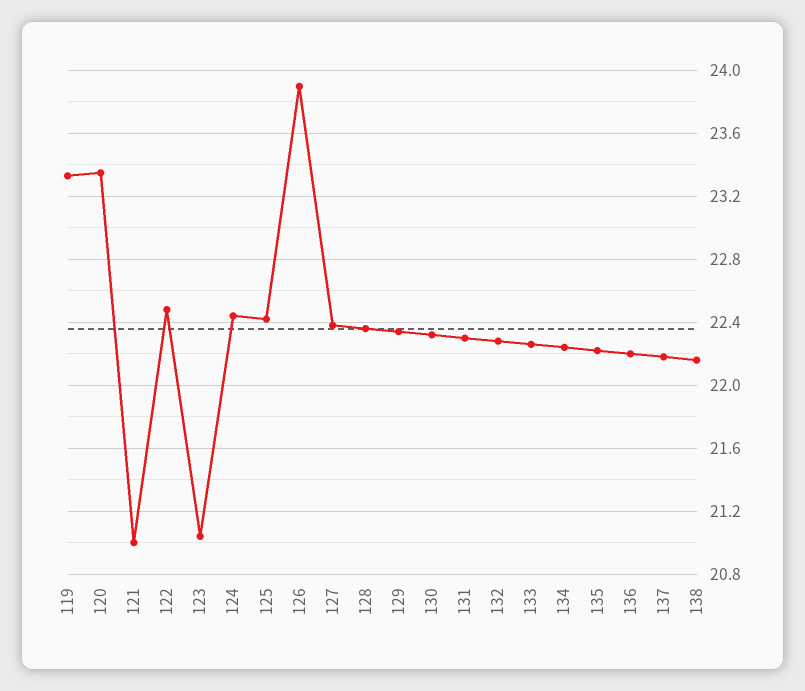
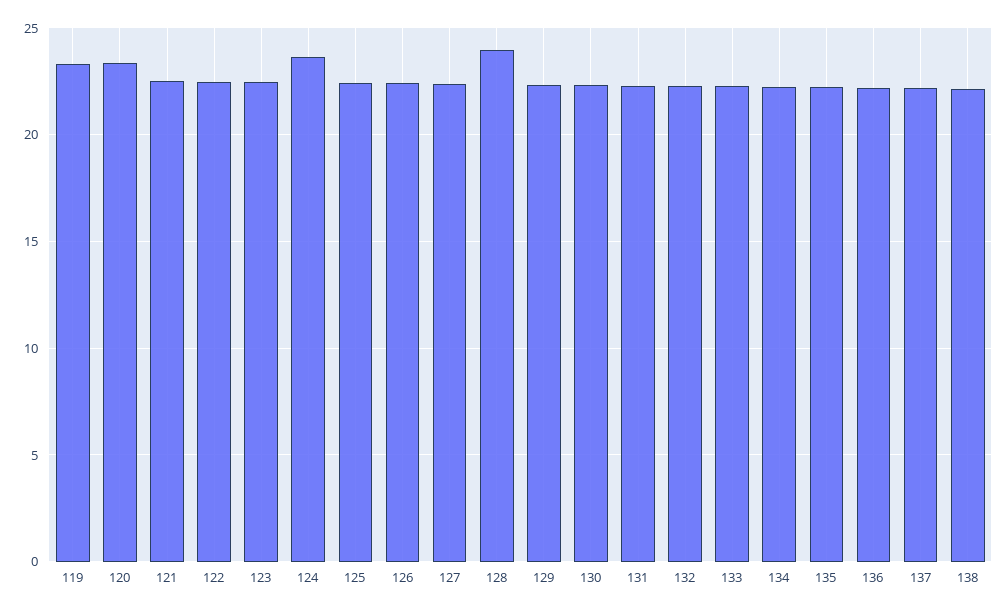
  {
    "119": 23.35,
    "120": 23.35,
-   "121": 21,
+   "121": 22.5,
    "122": 22.5,
-   "123": 21.05,
+   "123": 22.5,
-   "124": 22.45,
+   "124": 23.5,
    "125": 22.4,
-   "126": 23.9,
+   "126": 22.5,
    "127": 22.4,
-   "128": 22.35,
+   "128": 24,
    "129": 22.35,
    "130": 22.3,
    "131": 22.3,
    "132": 22.3,
    "133": 22.25,
    "134": 22.25,
    "135": 22.2,
    "136": 22.2,
    "137": 22.2,
    "138": 22.15
  }

